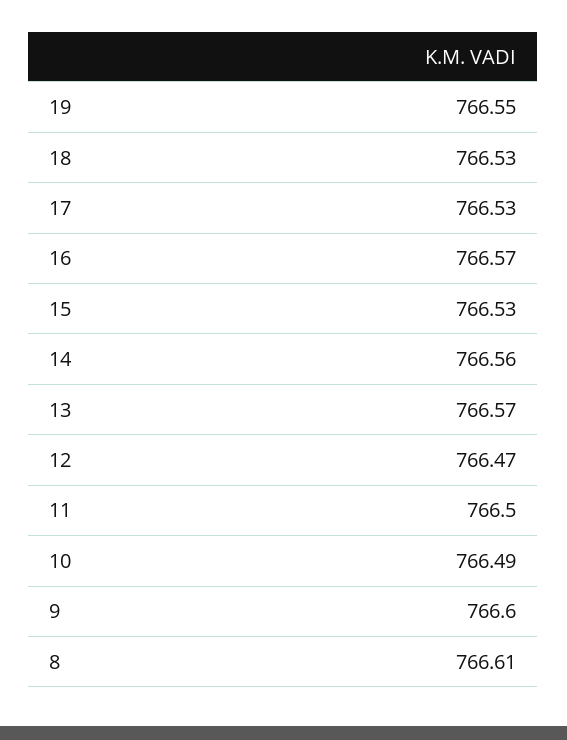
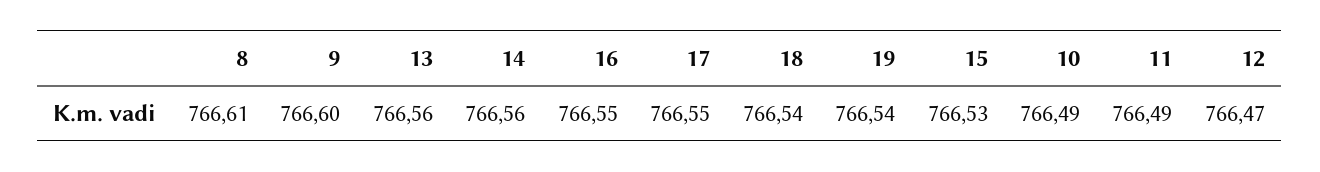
  {
-   "19": 766.55,
+   "19": 766.54,
-   "18": 766.53,
+   "18": 766.54,
-   "17": 766.53,
+   "17": 766.55,
-   "16": 766.57,
+   "16": 766.55,
    "15": 766.53,
    "14": 766.56,
-   "13": 766.57,
+   "13": 766.56,
    "12": 766.47,
-   "11": 766.5,
+   "11": 766.49,
    "10": 766.49,
    "9": 766.6,
    "8": 766.61
  }

